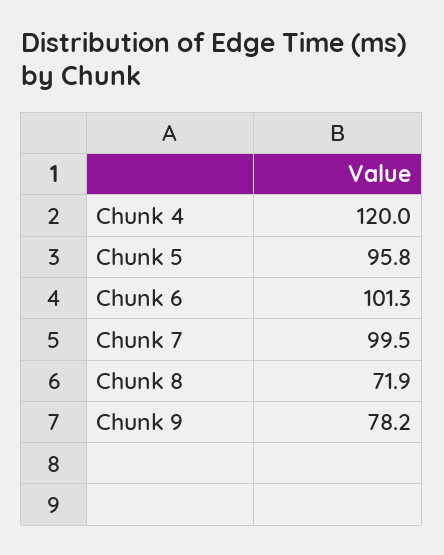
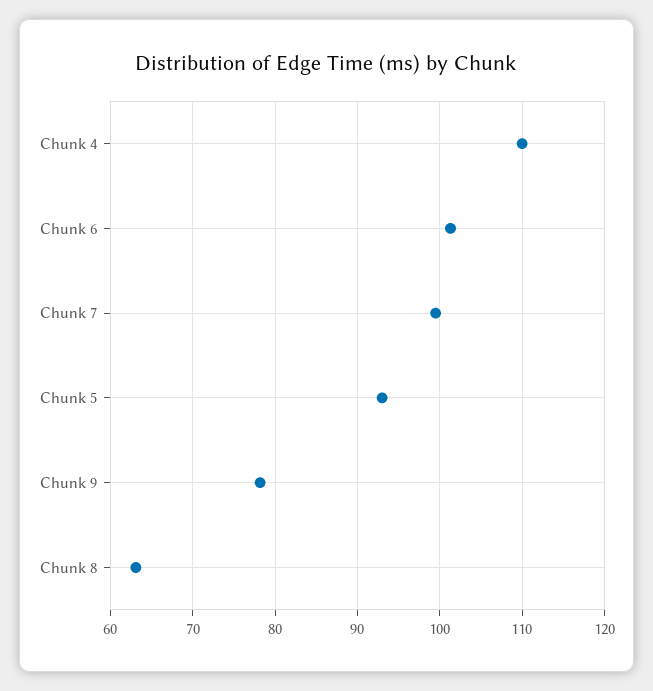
  {
-   "Chunk 4": 120,
+   "Chunk 4": 110,
-   "Chunk 5": 95.8,
+   "Chunk 5": 93,
    "Chunk 6": 101.3,
    "Chunk 7": 99.5,
-   "Chunk 8": 71.9,
+   "Chunk 8": 63,
    "Chunk 9": 78.2
  }

